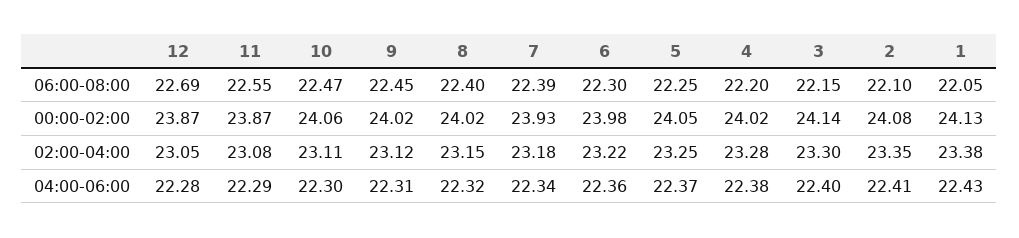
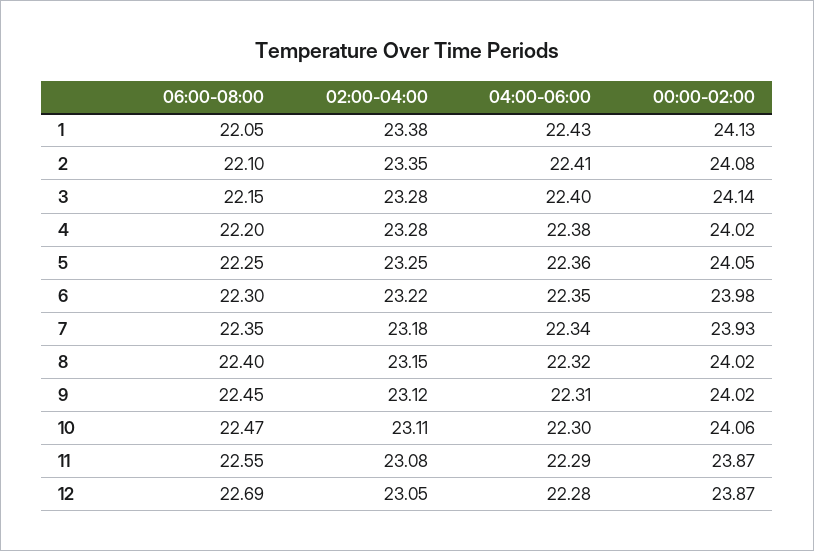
  {
    "12": {
      "06:00-08:00": 22.69,
      "00:00-02:00": 23.87,
      "02:00-04:00": 23.05,
      "04:00-06:00": 22.28
    },
    "11": {
      "06:00-08:00": 22.55,
      "00:00-02:00": 23.87,
      "02:00-04:00": 23.08,
      "04:00-06:00": 22.29
    },
    "10": {
      "06:00-08:00": 22.47,
      "00:00-02:00": 24.06,
      "02:00-04:00": 23.11,
      "04:00-06:00": 22.3
    },
    "9": {
      "06:00-08:00": 22.45,
      "00:00-02:00": 24.02,
      "02:00-04:00": 23.12,
      "04:00-06:00": 22.31
    },
    "8": {
      "06:00-08:00": 22.4,
      "00:00-02:00": 24.02,
      "02:00-04:00": 23.15,
      "04:00-06:00": 22.32
    },
    "7": {
-     "06:00-08:00": 22.39,
+     "06:00-08:00": 22.35,
      "00:00-02:00": 23.93,
      "02:00-04:00": 23.18,
      "04:00-06:00": 22.34
    },
    "6": {
      "06:00-08:00": 22.3,
      "00:00-02:00": 23.98,
      "02:00-04:00": 23.22,
-     "04:00-06:00": 22.36
+     "04:00-06:00": 22.35
    },
    "5": {
      "06:00-08:00": 22.25,
      "00:00-02:00": 24.05,
      "02:00-04:00": 23.25,
-     "04:00-06:00": 22.37
+     "04:00-06:00": 22.36
    },
    "4": {
      "06:00-08:00": 22.2,
      "00:00-02:00": 24.02,
      "02:00-04:00": 23.28,
      "04:00-06:00": 22.38
    },
    "3": {
      "06:00-08:00": 22.15,
      "00:00-02:00": 24.14,
-     "02:00-04:00": 23.3,
+     "02:00-04:00": 23.28,
      "04:00-06:00": 22.4
    },
    "2": {
      "06:00-08:00": 22.1,
      "00:00-02:00": 24.08,
      "02:00-04:00": 23.35,
      "04:00-06:00": 22.41
    },
    "1": {
      "06:00-08:00": 22.05,
      "00:00-02:00": 24.13,
      "02:00-04:00": 23.38,
      "04:00-06:00": 22.43
    }
  }

